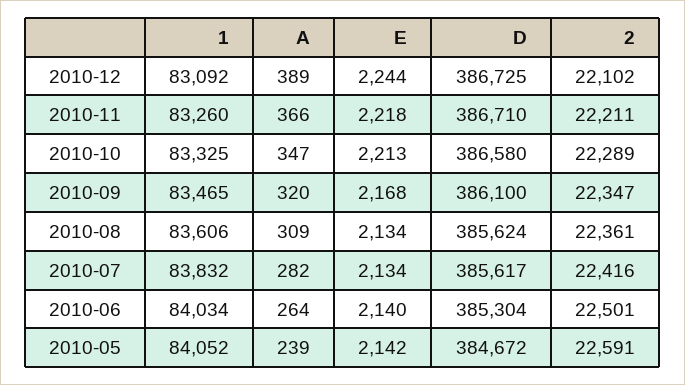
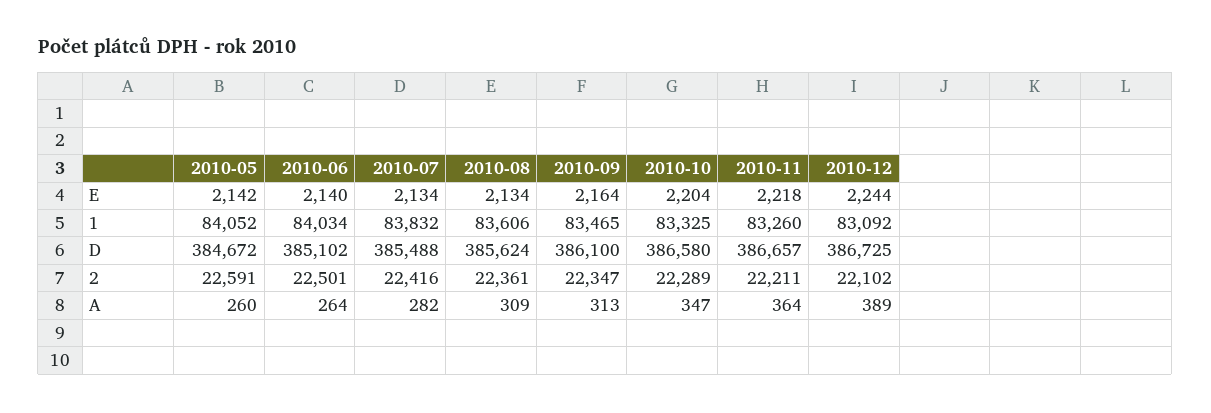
  {
    "1": {
      "2010-12": 83092,
      "2010-11": 83260,
      "2010-10": 83325,
      "2010-09": 83465,
      "2010-08": 83606,
      "2010-07": 83832,
      "2010-06": 84034,
      "2010-05": 84052
    },
    "A": {
      "2010-12": 389,
-     "2010-11": 366,
+     "2010-11": 364,
      "2010-10": 347,
-     "2010-09": 320,
+     "2010-09": 313,
      "2010-08": 309,
      "2010-07": 282,
      "2010-06": 264,
-     "2010-05": 239
+     "2010-05": 260
    },
    "E": {
      "2010-12": 2244,
      "2010-11": 2218,
-     "2010-10": 2213,
+     "2010-10": 2204,
-     "2010-09": 2168,
+     "2010-09": 2164,
      "2010-08": 2134,
      "2010-07": 2134,
      "2010-06": 2140,
      "2010-05": 2142
    },
    "D": {
      "2010-12": 386725,
-     "2010-11": 386710,
+     "2010-11": 386657,
      "2010-10": 386580,
      "2010-09": 386100,
      "2010-08": 385624,
-     "2010-07": 385617,
+     "2010-07": 385488,
-     "2010-06": 385304,
+     "2010-06": 385102,
      "2010-05": 384672
    },
    "2": {
      "2010-12": 22102,
      "2010-11": 22211,
      "2010-10": 22289,
      "2010-09": 22347,
      "2010-08": 22361,
      "2010-07": 22416,
      "2010-06": 22501,
      "2010-05": 22591
    }
  }

